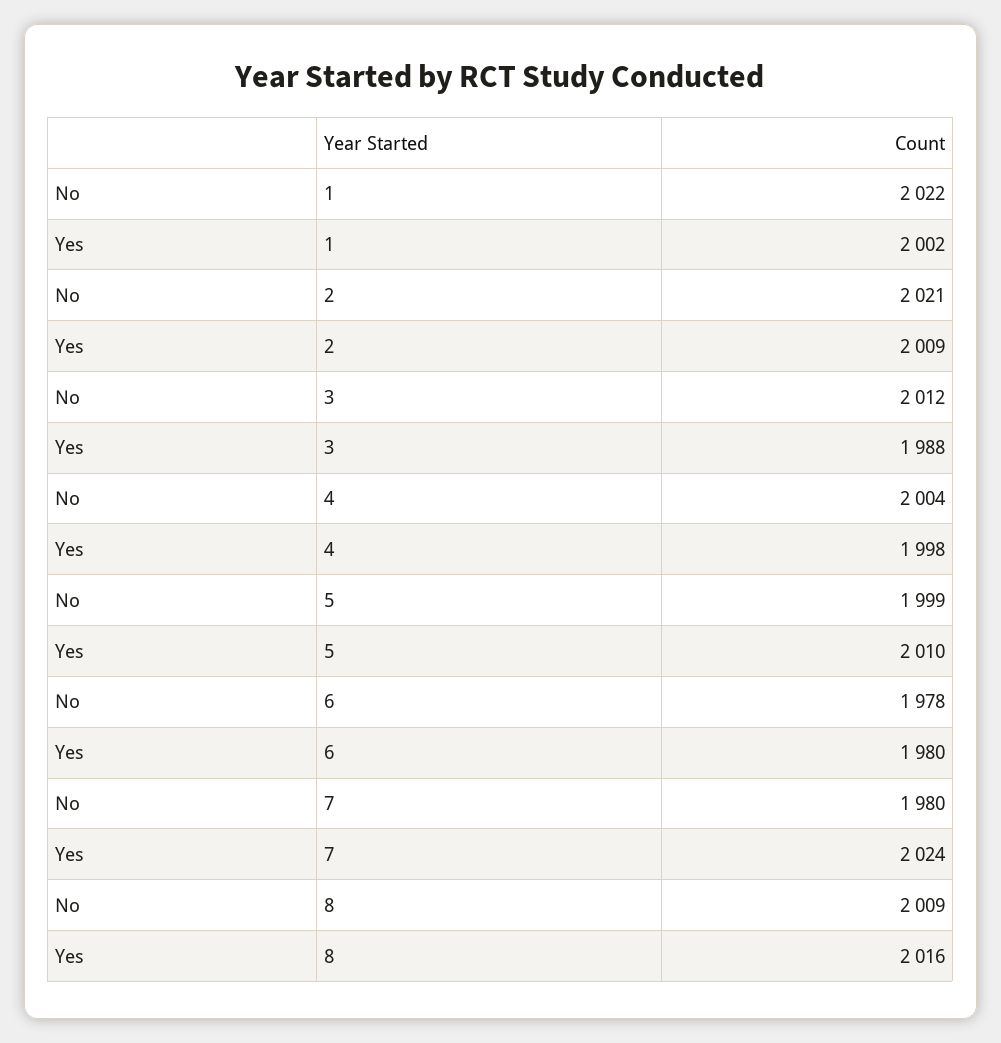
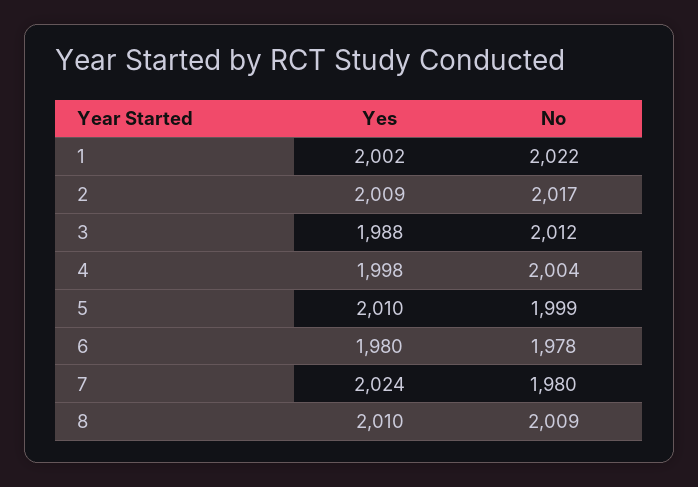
  {
    "No": {
      "1": 2022,
-     "2": 2021,
+     "2": 2017,
      "3": 2012,
      "4": 2004,
      "5": 1999,
      "6": 1978,
      "7": 1980,
      "8": 2009
    },
    "Yes": {
      "1": 2002,
      "2": 2009,
      "3": 1988,
      "4": 1998,
      "5": 2010,
      "6": 1980,
      "7": 2024,
-     "8": 2016
+     "8": 2010
    }
  }

